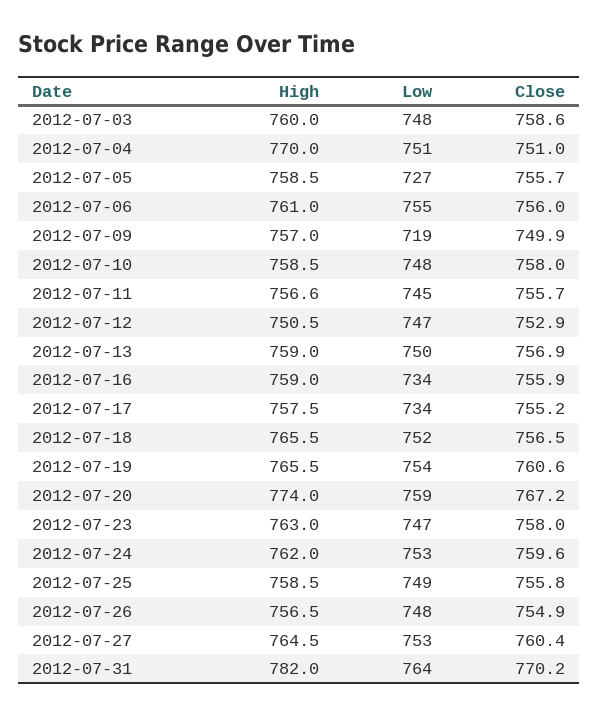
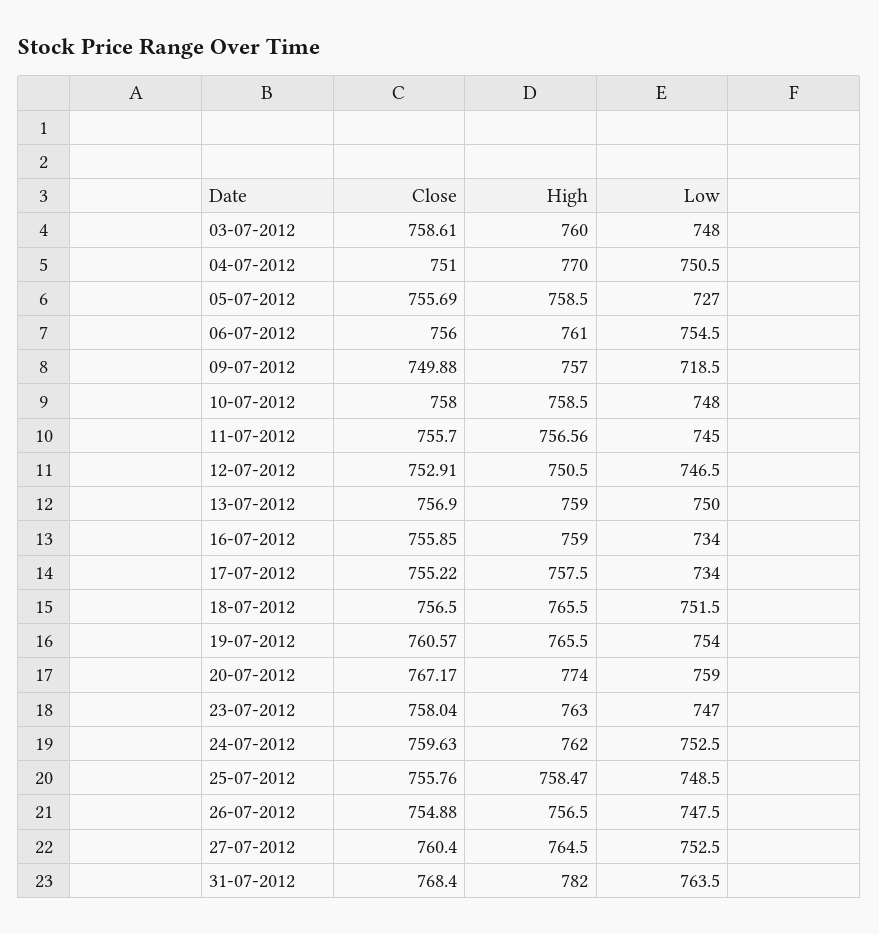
  {
    "High": {
      "2012-07-03": 760,
      "2012-07-04": 770,
      "2012-07-05": 758.5,
      "2012-07-06": 761,
      "2012-07-09": 757,
      "2012-07-10": 758.5,
      "2012-07-11": 756.56,
      "2012-07-12": 750.5,
      "2012-07-13": 759,
      "2012-07-16": 759,
      "2012-07-17": 757.5,
      "2012-07-18": 765.5,
      "2012-07-19": 765.5,
      "2012-07-20": 774,
      "2012-07-23": 763,
      "2012-07-24": 762,
      "2012-07-25": 758.47,
      "2012-07-26": 756.5,
      "2012-07-27": 764.5,
      "2012-07-31": 782
    },
    "Low": {
      "2012-07-03": 748,
      "2012-07-04": 750.5,
      "2012-07-05": 727,
      "2012-07-06": 754.5,
      "2012-07-09": 718.5,
      "2012-07-10": 748,
      "2012-07-11": 745,
      "2012-07-12": 746.5,
      "2012-07-13": 750,
      "2012-07-16": 734,
      "2012-07-17": 734,
      "2012-07-18": 751.5,
      "2012-07-19": 754,
      "2012-07-20": 759,
      "2012-07-23": 747,
      "2012-07-24": 752.5,
      "2012-07-25": 748.5,
      "2012-07-26": 747.5,
      "2012-07-27": 752.5,
      "2012-07-31": 763.5
    },
    "Close": {
      "2012-07-03": 758.61,
      "2012-07-04": 751,
      "2012-07-05": 755.69,
      "2012-07-06": 756,
      "2012-07-09": 749.88,
      "2012-07-10": 758,
      "2012-07-11": 755.7,
      "2012-07-12": 752.91,
      "2012-07-13": 756.9,
      "2012-07-16": 755.85,
      "2012-07-17": 755.22,
      "2012-07-18": 756.5,
      "2012-07-19": 760.57,
      "2012-07-20": 767.17,
      "2012-07-23": 758.04,
      "2012-07-24": 759.63,
      "2012-07-25": 755.76,
      "2012-07-26": 754.88,
      "2012-07-27": 760.4,
-     "2012-07-31": 770.2
+     "2012-07-31": 768.4
    }
  }

